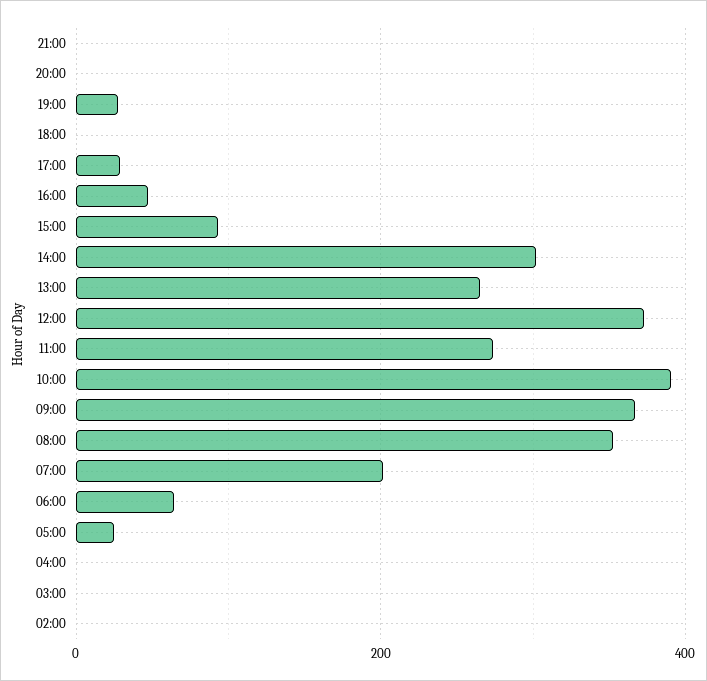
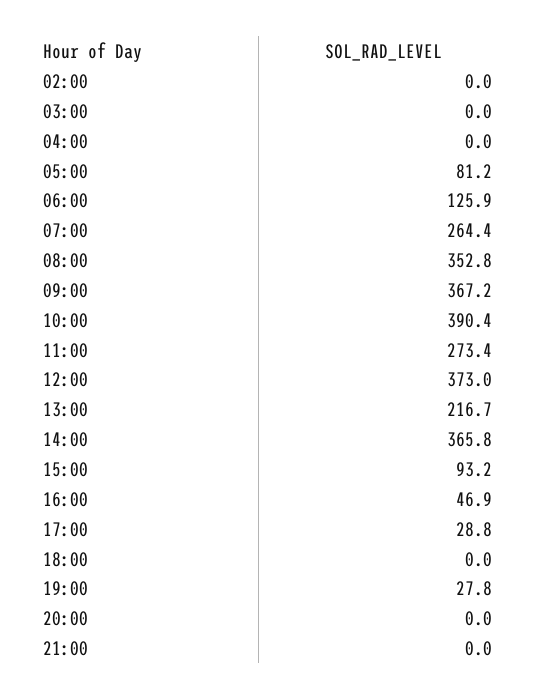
  {
    "21:00": 0,
    "20:00": 0,
    "19:00": 27.8,
    "18:00": 0,
    "17:00": 28.8,
    "16:00": 46.9,
    "15:00": 93.2,
-   "14:00": 300,
+   "14:00": 365.8,
-   "13:00": 260,
+   "13:00": 216.7,
    "12:00": 373,
    "11:00": 273.4,
    "10:00": 390.4,
    "09:00": 367.2,
    "08:00": 352.8,
-   "07:00": 200,
+   "07:00": 264.4,
-   "06:00": 60,
+   "06:00": 125.9,
-   "05:00": 20,
+   "05:00": 81.2,
    "04:00": 0,
    "03:00": 0,
    "02:00": 0
  }

